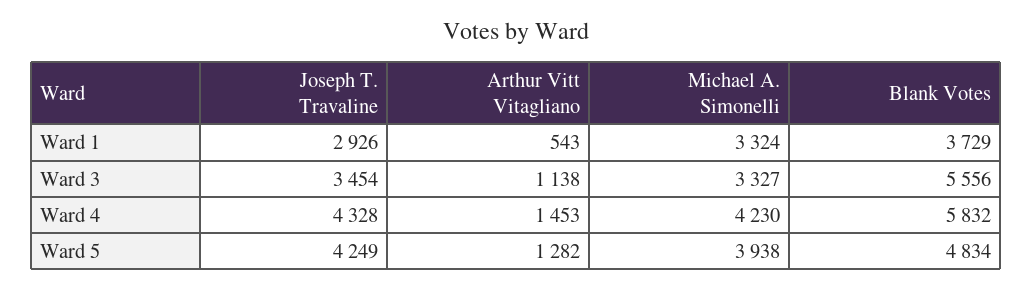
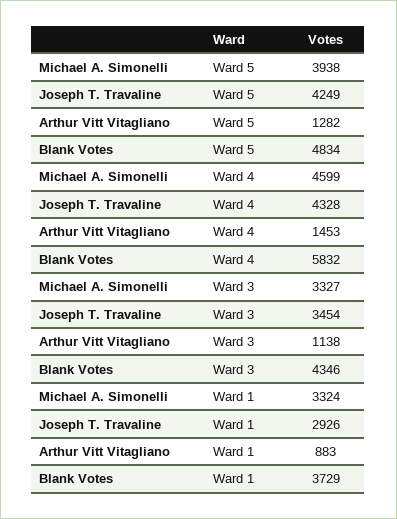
  {
    "Joseph T. Travaline": {
      "Ward 1": 2926,
      "Ward 3": 3454,
      "Ward 4": 4328,
      "Ward 5": 4249
    },
    "Arthur Vitt Vitagliano": {
-     "Ward 1": 543,
+     "Ward 1": 883,
      "Ward 3": 1138,
      "Ward 4": 1453,
      "Ward 5": 1282
    },
    "Michael A. Simonelli": {
      "Ward 1": 3324,
      "Ward 3": 3327,
-     "Ward 4": 4230,
+     "Ward 4": 4599,
      "Ward 5": 3938
    },
    "Blank Votes": {
      "Ward 1": 3729,
-     "Ward 3": 5556,
+     "Ward 3": 4346,
      "Ward 4": 5832,
      "Ward 5": 4834
    }
  }

